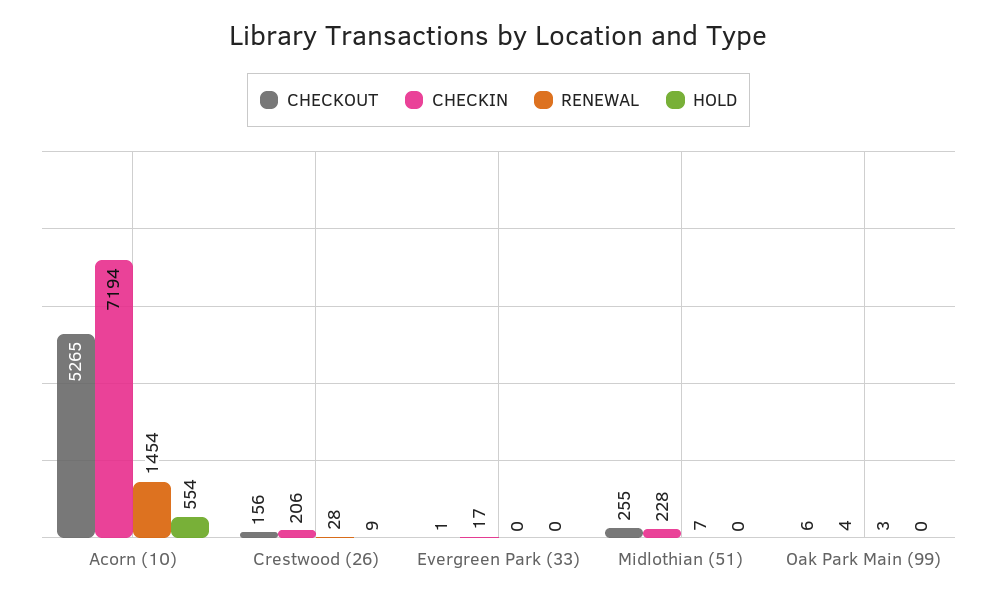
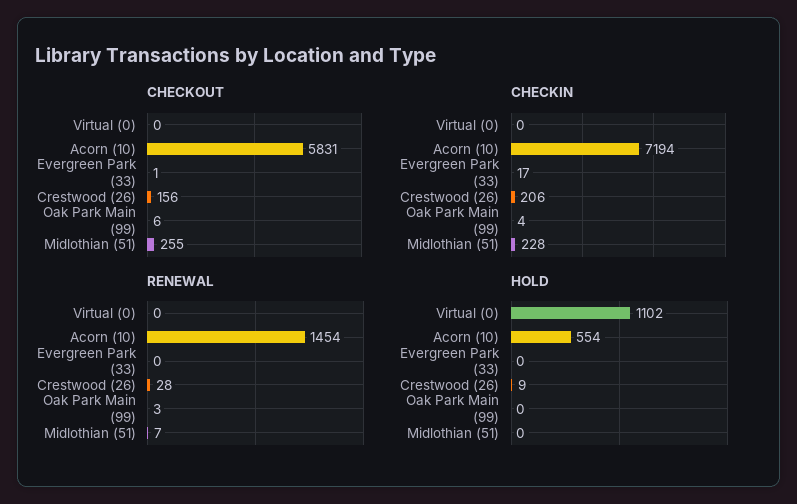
  {
    "CHECKOUT": {
-     "Acorn (10)": 5265,
+     "Acorn (10)": 5831,
      "Crestwood (26)": 156,
      "Evergreen Park (33)": 1,
      "Midlothian (51)": 255,
-     "Oak Park Main (99)": 6
+     "Oak Park Main (99)": 6,
+     "Virtual (0)": 0
    },
    "CHECKIN": {
      "Acorn (10)": 7194,
      "Crestwood (26)": 206,
      "Evergreen Park (33)": 17,
      "Midlothian (51)": 228,
-     "Oak Park Main (99)": 4
+     "Oak Park Main (99)": 4,
+     "Virtual (0)": 0
    },
    "RENEWAL": {
      "Acorn (10)": 1454,
      "Crestwood (26)": 28,
      "Evergreen Park (33)": 0,
      "Midlothian (51)": 7,
-     "Oak Park Main (99)": 3
+     "Oak Park Main (99)": 3,
+     "Virtual (0)": 0
    },
    "HOLD": {
      "Acorn (10)": 554,
      "Crestwood (26)": 9,
      "Evergreen Park (33)": 0,
      "Midlothian (51)": 0,
-     "Oak Park Main (99)": 0
+     "Oak Park Main (99)": 0,
+     "Virtual (0)": 1102
    }
  }

